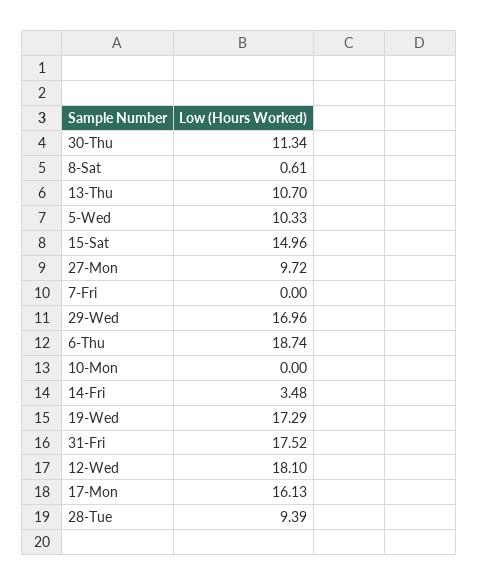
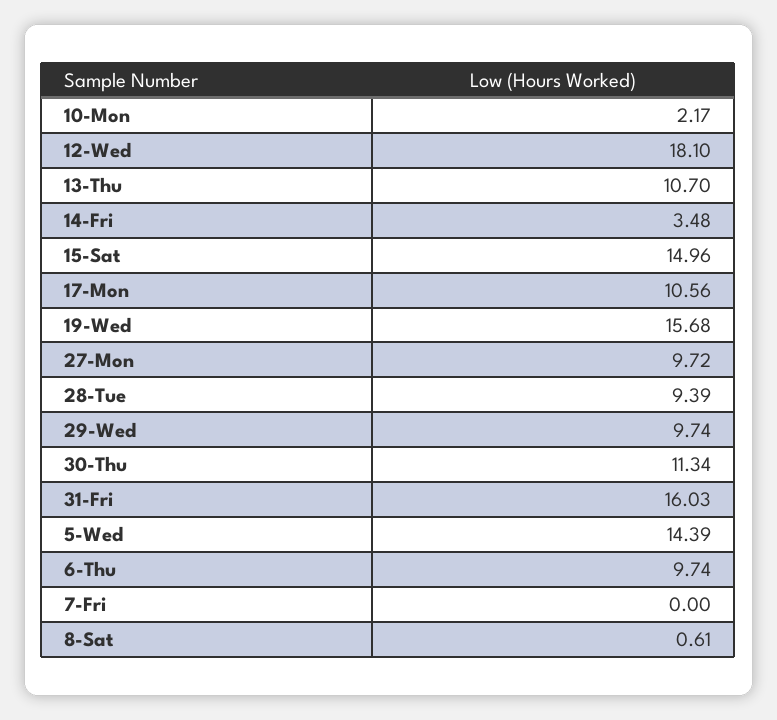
  {
    "30-Thu": 11.34,
    "8-Sat": 0.61,
    "13-Thu": 10.7,
-   "5-Wed": 10.33,
+   "5-Wed": 14.39,
    "15-Sat": 14.96,
    "27-Mon": 9.72,
    "7-Fri": 0,
-   "29-Wed": 16.96,
+   "29-Wed": 9.74,
-   "6-Thu": 18.74,
+   "6-Thu": 9.74,
-   "10-Mon": 0,
+   "10-Mon": 2.17,
    "14-Fri": 3.48,
-   "19-Wed": 17.29,
+   "19-Wed": 15.68,
-   "31-Fri": 17.52,
+   "31-Fri": 16.03,
    "12-Wed": 18.1,
-   "17-Mon": 16.13,
+   "17-Mon": 10.56,
    "28-Tue": 9.39
  }

